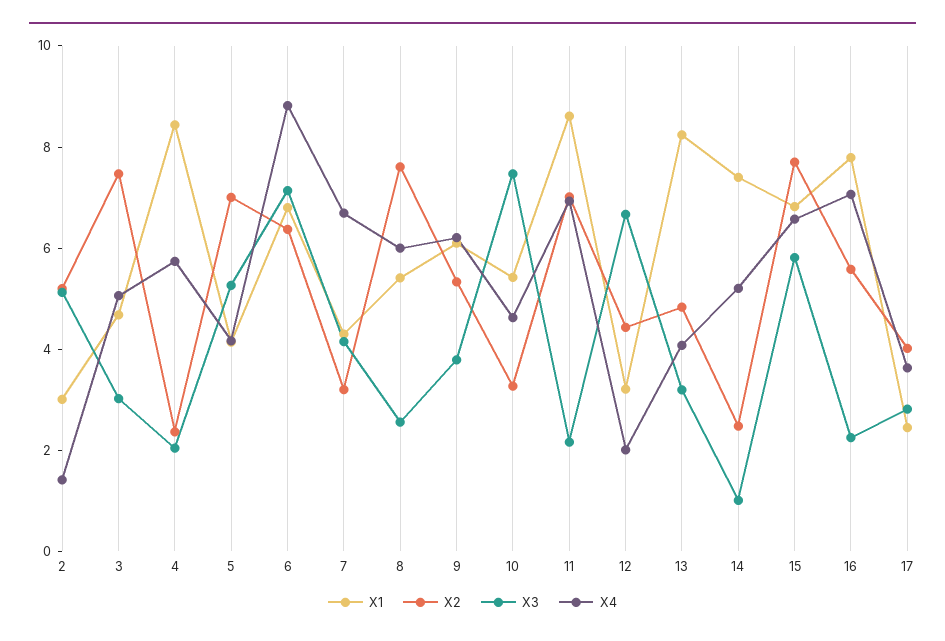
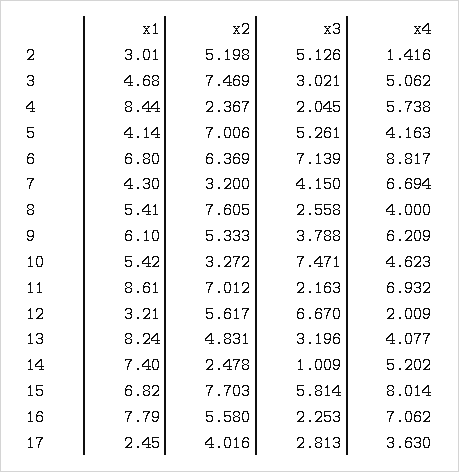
  {
    "X1": {
      "2": 3.01,
      "3": 4.68,
      "4": 8.44,
      "5": 4.14,
      "6": 6.8,
      "7": 4.3,
      "8": 5.41,
      "9": 6.1,
      "10": 5.42,
      "11": 8.61,
      "12": 3.21,
      "13": 8.24,
      "14": 7.4,
      "15": 6.82,
      "16": 7.79,
      "17": 2.45
    },
    "X2": {
      "2": 5.198,
      "3": 7.469,
      "4": 2.367,
      "5": 7.006,
      "6": 6.369,
      "7": 3.2,
      "8": 7.605,
      "9": 5.333,
      "10": 3.272,
      "11": 7.012,
-     "12": 4.5,
+     "12": 5.617,
      "13": 4.831,
      "14": 2.478,
      "15": 7.703,
      "16": 5.58,
      "17": 4.016
    },
    "X3": {
      "2": 5.126,
      "3": 3.021,
      "4": 2.045,
      "5": 5.261,
      "6": 7.139,
      "7": 4.15,
      "8": 2.558,
      "9": 3.788,
      "10": 7.471,
      "11": 2.163,
      "12": 6.67,
      "13": 3.196,
      "14": 1.009,
      "15": 5.814,
      "16": 2.253,
      "17": 2.813
    },
    "X4": {
      "2": 1.416,
      "3": 5.062,
      "4": 5.738,
      "5": 4.163,
      "6": 8.817,
      "7": 6.694,
-     "8": 6,
+     "8": 4,
      "9": 6.209,
      "10": 4.623,
      "11": 6.932,
      "12": 2.009,
      "13": 4.077,
      "14": 5.202,
-     "15": 6.5,
+     "15": 8.014,
      "16": 7.062,
      "17": 3.63
    }
  }

